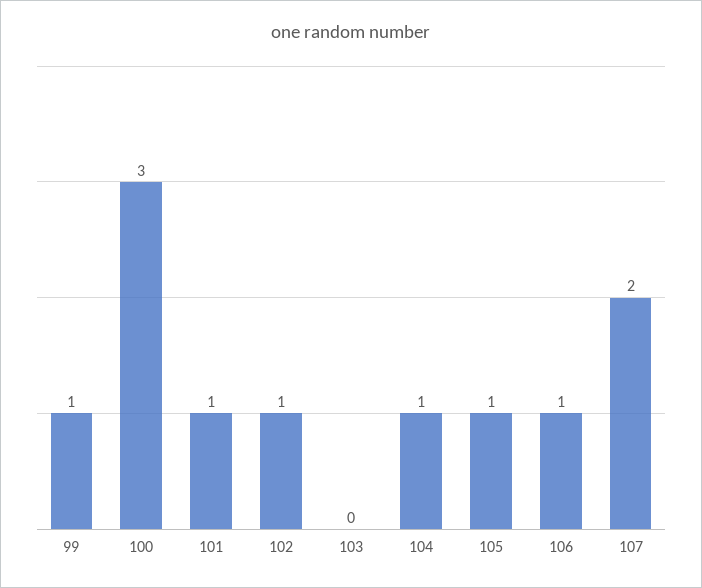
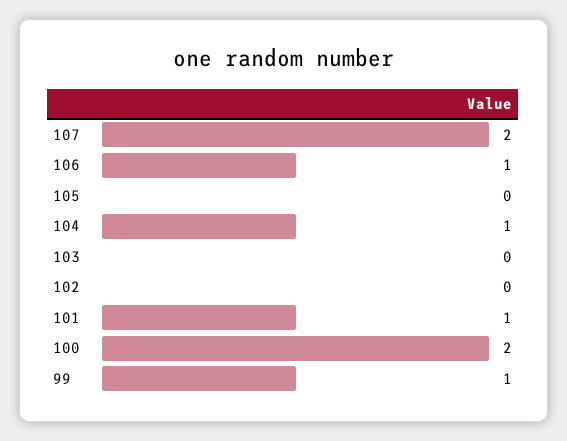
  {
    "99": 1,
-   "100": 3,
+   "100": 2,
    "101": 1,
-   "102": 1,
+   "102": 0,
    "103": 0,
    "104": 1,
-   "105": 1,
+   "105": 0,
    "106": 1,
    "107": 2
  }

